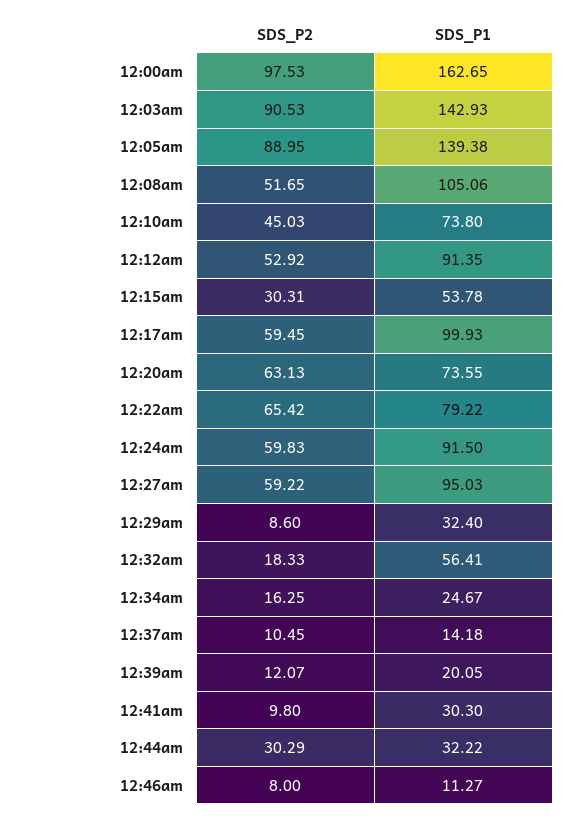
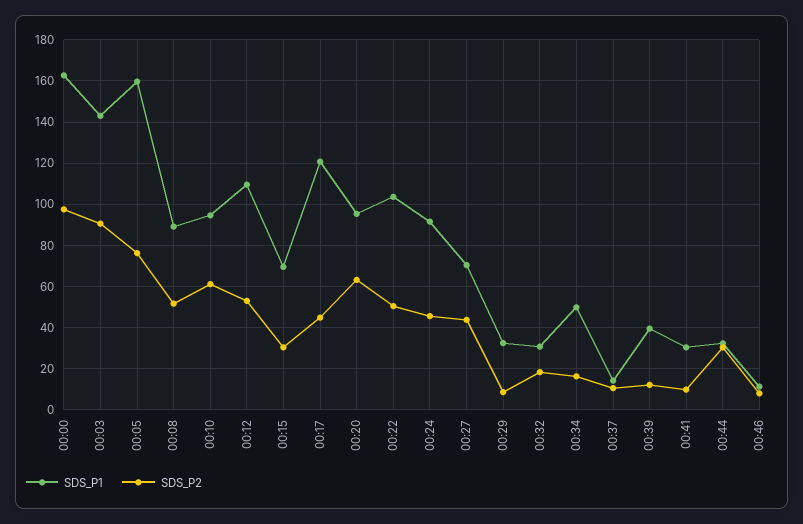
  {
    "SDS_P2": {
      "12:00am": 97.53,
      "12:03am": 90.53,
-     "12:05am": 88.95,
+     "12:05am": 75,
      "12:08am": 51.65,
-     "12:10am": 45.03,
+     "12:10am": 60,
      "12:12am": 52.92,
      "12:15am": 30.31,
-     "12:17am": 59.45,
+     "12:17am": 45,
      "12:20am": 63.13,
-     "12:22am": 65.42,
+     "12:22am": 50,
-     "12:24am": 59.83,
+     "12:24am": 45,
-     "12:27am": 59.22,
+     "12:27am": 45,
      "12:29am": 8.6,
      "12:32am": 18.33,
      "12:34am": 16.25,
      "12:37am": 10.45,
      "12:39am": 12.07,
      "12:41am": 9.8,
      "12:44am": 30.29,
      "12:46am": 8
    },
    "SDS_P1": {
      "12:00am": 162.65,
      "12:03am": 142.93,
-     "12:05am": 139.38,
+     "12:05am": 160,
-     "12:08am": 105.06,
+     "12:08am": 90,
-     "12:10am": 73.8,
+     "12:10am": 95,
-     "12:12am": 91.35,
+     "12:12am": 110,
-     "12:15am": 53.78,
+     "12:15am": 70,
-     "12:17am": 99.93,
+     "12:17am": 120,
-     "12:20am": 73.55,
+     "12:20am": 95,
-     "12:22am": 79.22,
+     "12:22am": 105,
      "12:24am": 91.5,
-     "12:27am": 95.03,
+     "12:27am": 70,
      "12:29am": 32.4,
-     "12:32am": 56.41,
+     "12:32am": 30,
-     "12:34am": 24.67,
+     "12:34am": 50,
      "12:37am": 14.18,
-     "12:39am": 20.05,
+     "12:39am": 40,
      "12:41am": 30.3,
      "12:44am": 32.22,
      "12:46am": 11.27
    }
  }

